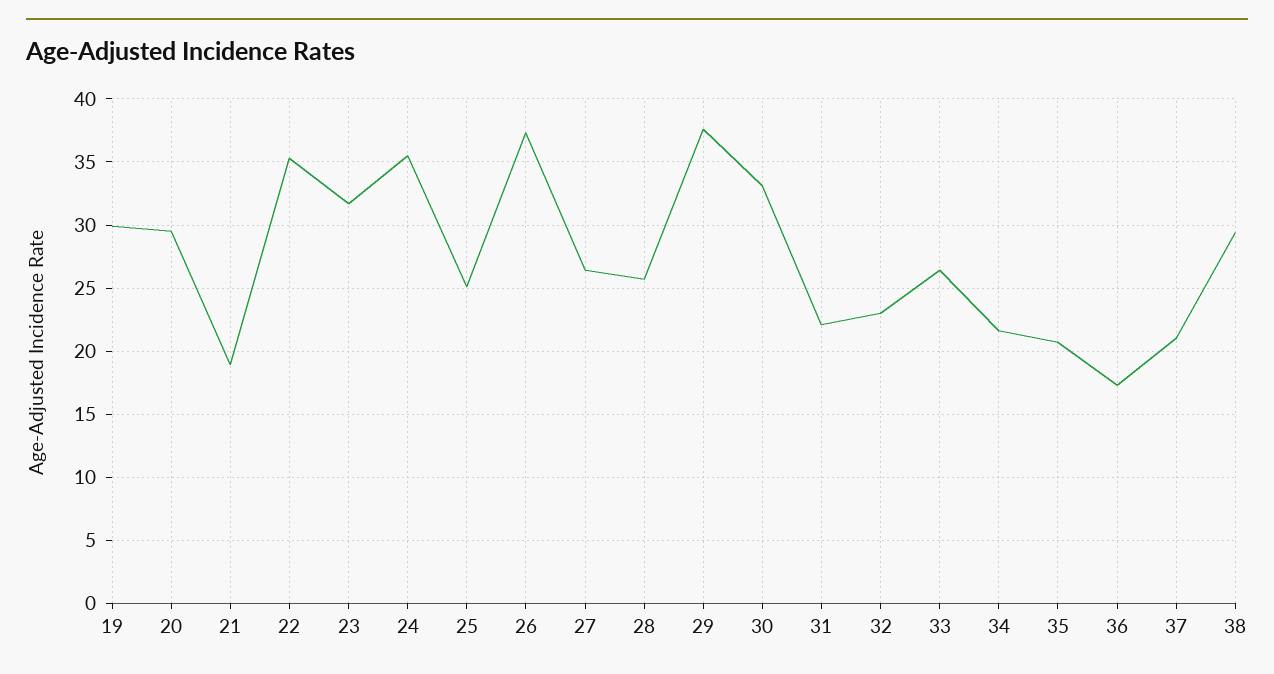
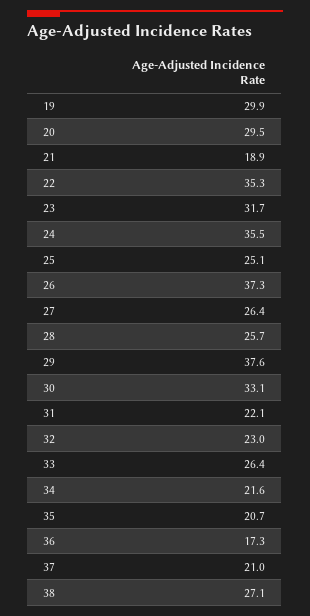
  {
    "19": 29.9,
    "20": 29.5,
    "21": 18.9,
    "22": 35.3,
    "23": 31.7,
    "24": 35.5,
    "25": 25.1,
    "26": 37.3,
    "27": 26.4,
    "28": 25.7,
    "29": 37.6,
    "30": 33.1,
    "31": 22.1,
    "32": 23,
    "33": 26.4,
    "34": 21.6,
    "35": 20.7,
    "36": 17.3,
    "37": 21,
-   "38": 29.5
+   "38": 27.1
  }

